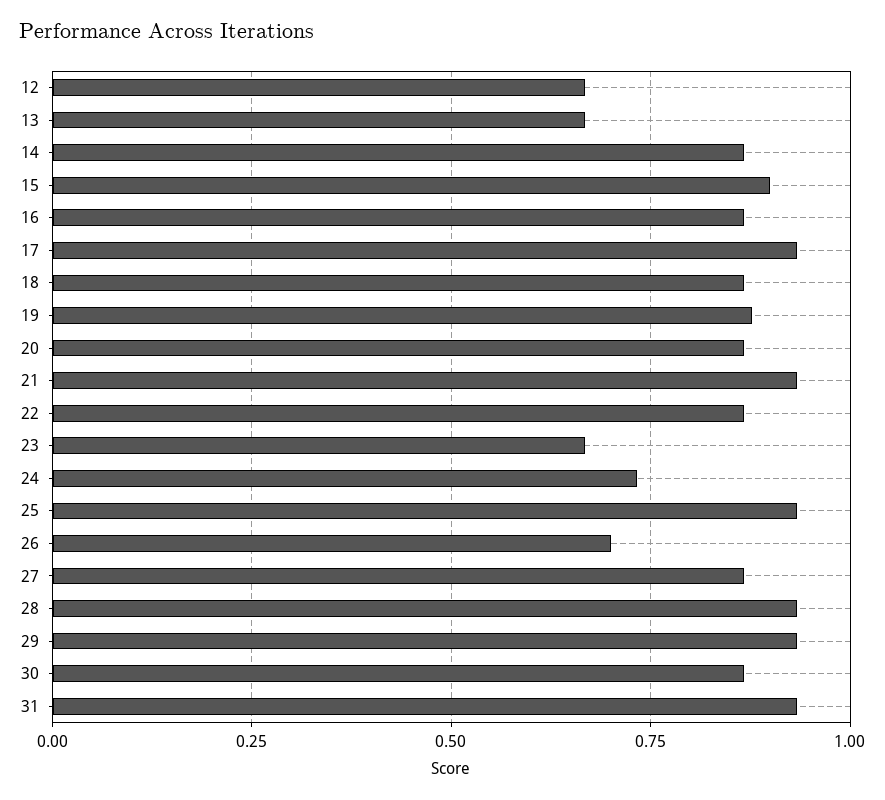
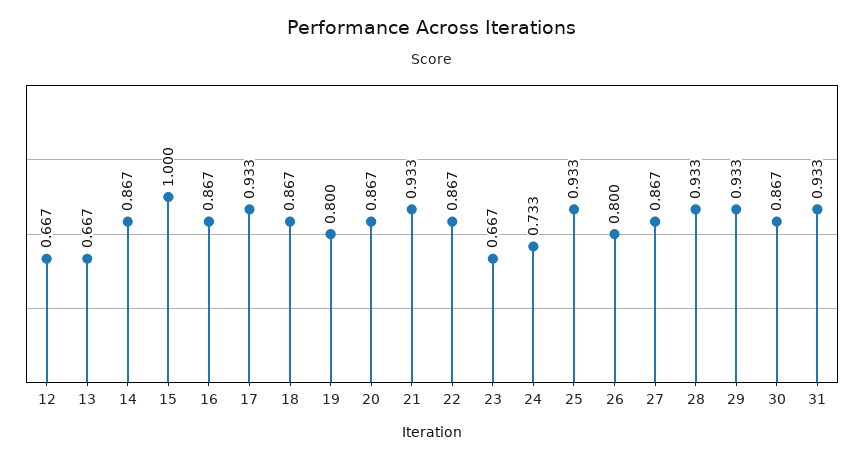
  {
    "12": 0.667,
    "13": 0.667,
    "14": 0.867,
-   "15": 0.9,
+   "15": 1,
    "16": 0.867,
    "17": 0.933,
    "18": 0.867,
-   "19": 0.875,
+   "19": 0.8,
    "20": 0.867,
    "21": 0.933,
    "22": 0.867,
    "23": 0.667,
    "24": 0.733,
    "25": 0.933,
-   "26": 0.7,
+   "26": 0.8,
    "27": 0.867,
    "28": 0.933,
    "29": 0.933,
    "30": 0.867,
    "31": 0.933
  }

